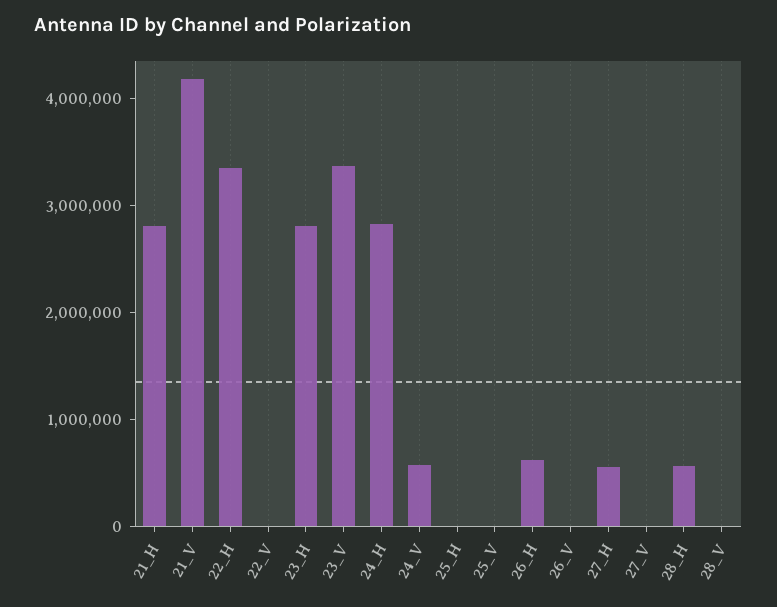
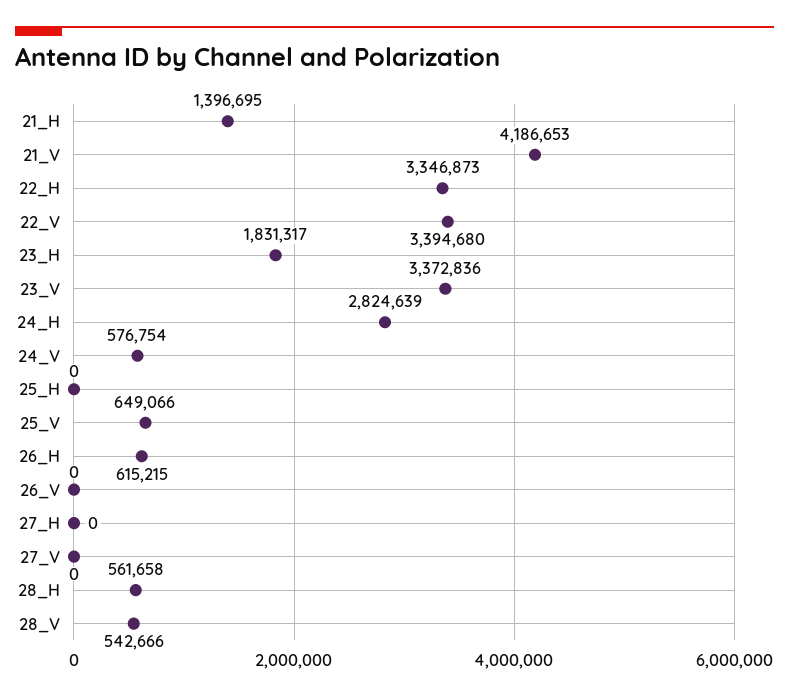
  {
-   "21_H": 2800000,
+   "21_H": 1396695,
    "21_V": 4186653,
    "22_H": 3346873,
-   "22_V": 0,
+   "22_V": 3394680,
-   "23_H": 2800000,
+   "23_H": 1831317,
    "23_V": 3372836,
    "24_H": 2824639,
    "24_V": 576754,
    "25_H": 0,
-   "25_V": 0,
+   "25_V": 649066,
    "26_H": 615215,
    "26_V": 0,
-   "27_H": 600000,
+   "27_H": 0,
    "27_V": 0,
    "28_H": 561658,
-   "28_V": 0
+   "28_V": 542666
  }

